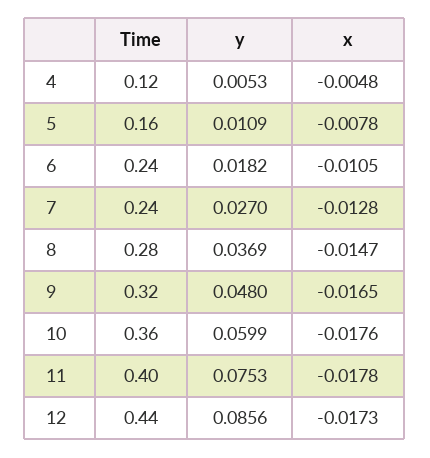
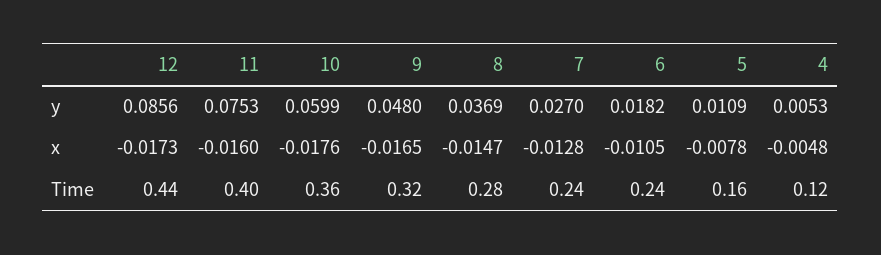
  {
    "Time": {
      "4": 0.12,
      "5": 0.16,
      "6": 0.24,
      "7": 0.24,
      "8": 0.28,
      "9": 0.32,
      "10": 0.36,
      "11": 0.4,
      "12": 0.44
    },
    "y": {
      "4": 0.0053,
      "5": 0.0109,
      "6": 0.0182,
      "7": 0.027,
      "8": 0.0369,
      "9": 0.048,
      "10": 0.0599,
      "11": 0.0753,
      "12": 0.0856
    },
    "x": {
      "4": -0.0048,
      "5": -0.0078,
      "6": -0.0105,
      "7": -0.0128,
      "8": -0.0147,
      "9": -0.0165,
      "10": -0.0176,
-     "11": -0.0178,
+     "11": -0.016,
      "12": -0.0173
    }
  }

